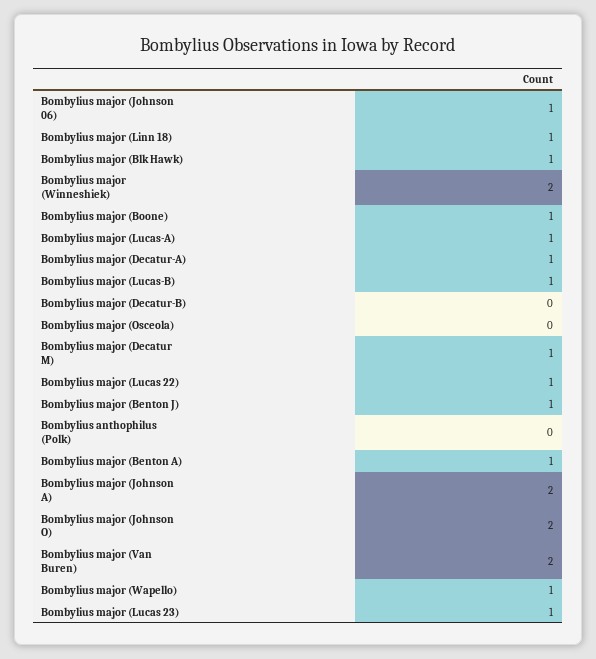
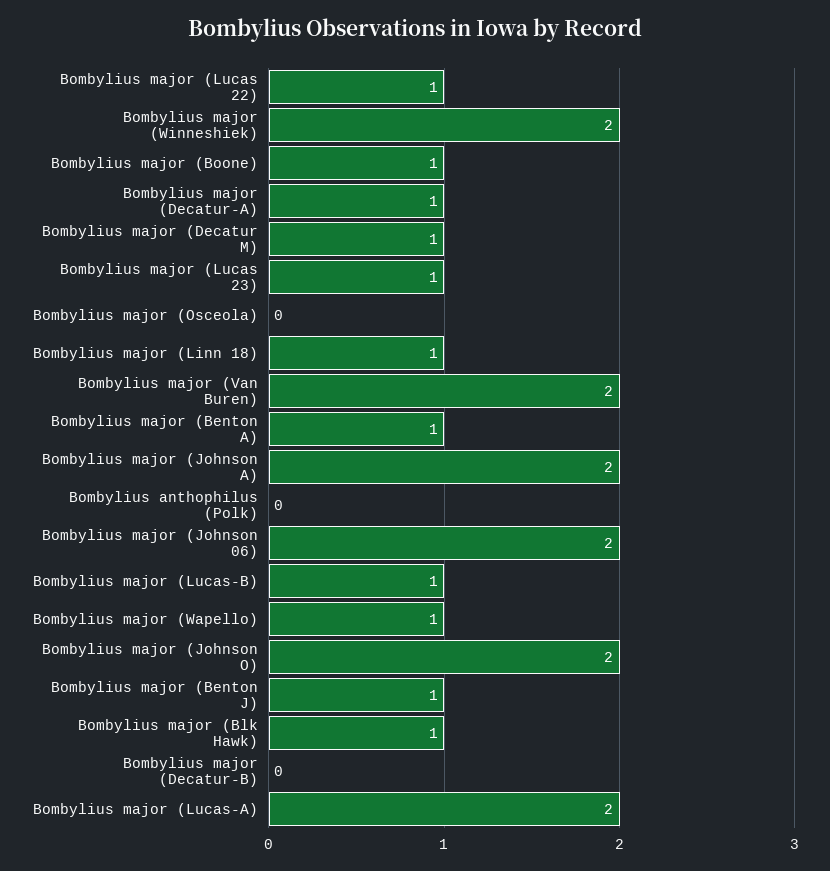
  {
-   "Bombylius major (Johnson 06)": 1,
+   "Bombylius major (Johnson 06)": 2,
    "Bombylius major (Linn 18)": 1,
    "Bombylius major (Blk Hawk)": 1,
    "Bombylius major (Winneshiek)": 2,
    "Bombylius major (Boone)": 1,
-   "Bombylius major (Lucas-A)": 1,
+   "Bombylius major (Lucas-A)": 2,
    "Bombylius major (Decatur-A)": 1,
    "Bombylius major (Lucas-B)": 1,
    "Bombylius major (Decatur-B)": 0,
    "Bombylius major (Osceola)": 0,
    "Bombylius major (Decatur M)": 1,
    "Bombylius major (Lucas 22)": 1,
    "Bombylius major (Benton J)": 1,
    "Bombylius anthophilus (Polk)": 0,
    "Bombylius major (Benton A)": 1,
    "Bombylius major (Johnson A)": 2,
    "Bombylius major (Johnson O)": 2,
    "Bombylius major (Van Buren)": 2,
    "Bombylius major (Wapello)": 1,
    "Bombylius major (Lucas 23)": 1
  }

